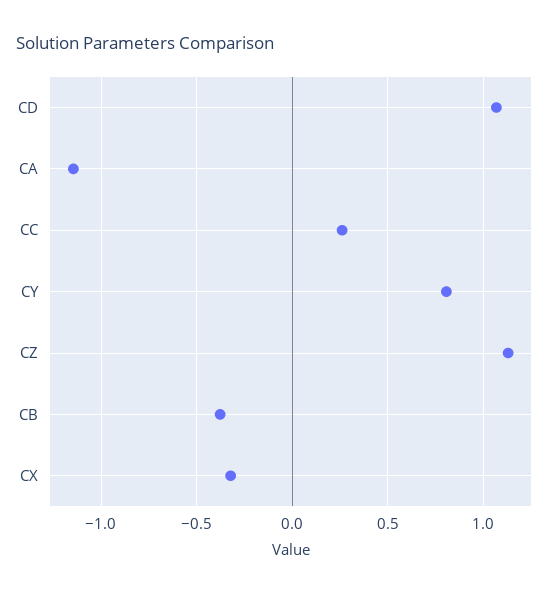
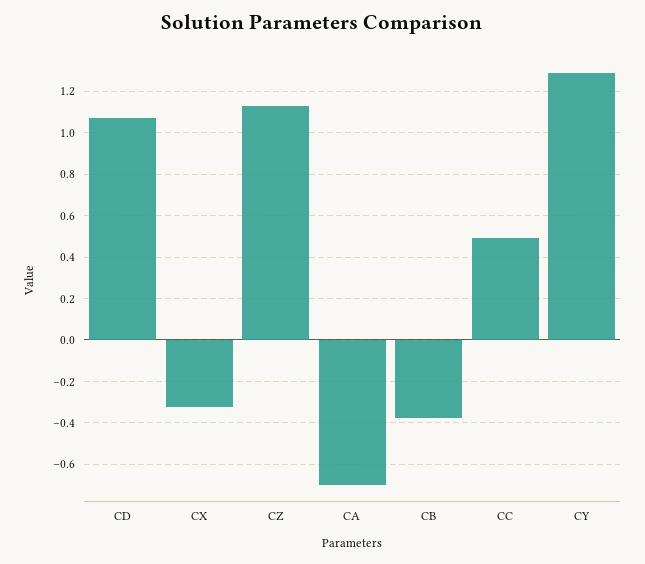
  {
    "CD": 1.05,
-   "CA": -1.15,
+   "CA": -0.7,
-   "CC": 0.25,
+   "CC": 0.5,
-   "CY": 0.8,
+   "CY": 1.3,
    "CZ": 1.15,
    "CB": -0.4,
    "CX": -0.3
  }

